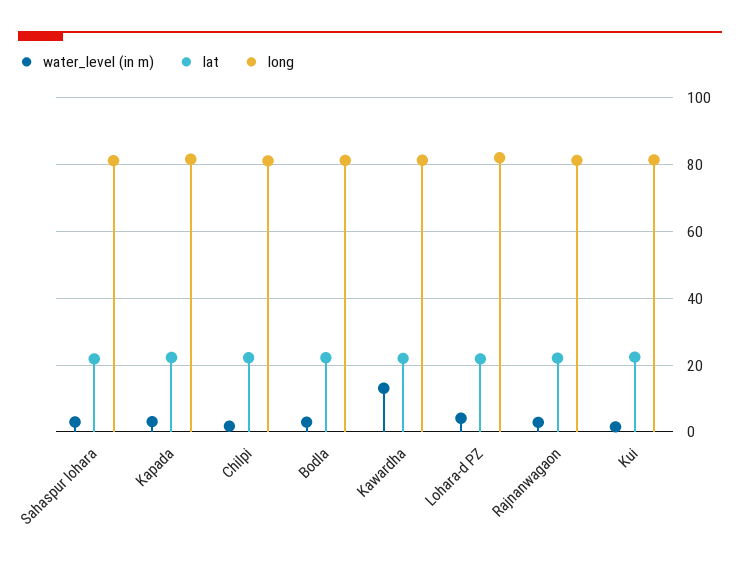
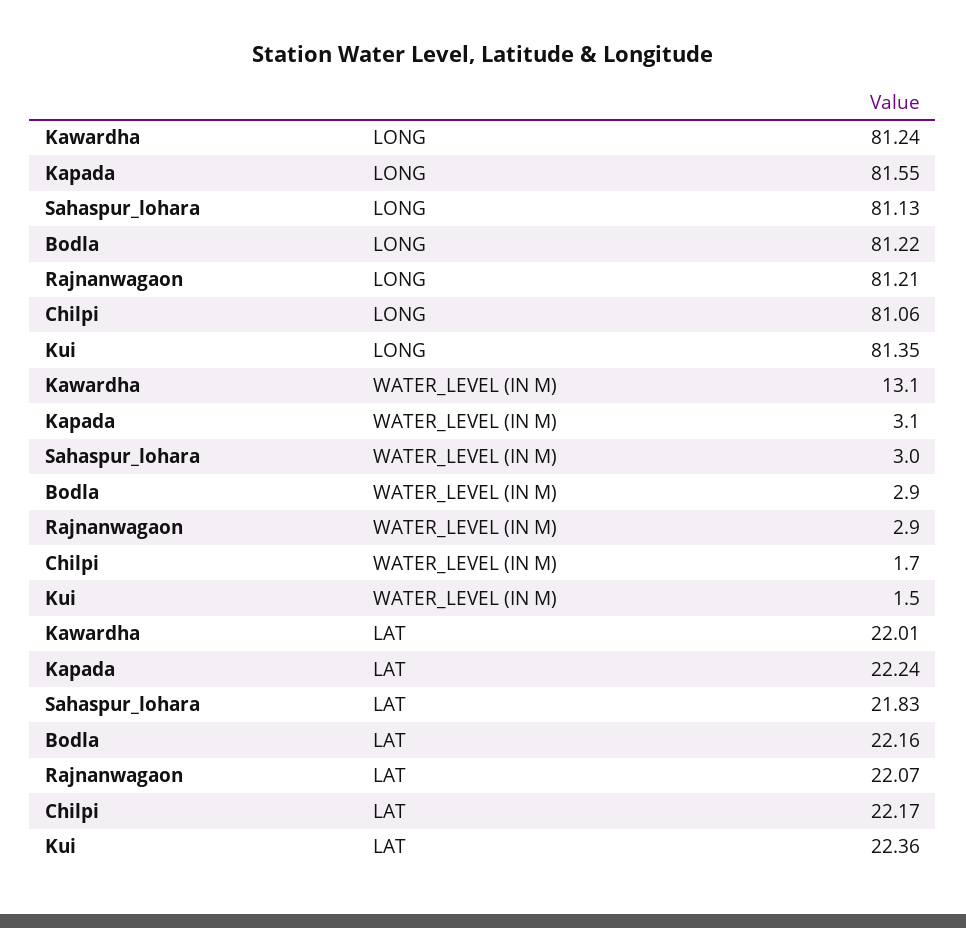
  {
    "water_level (in m)": {
      "Sahaspur lohara": 3,
      "Kapada": 3.1,
      "Chilpi": 1.7,
      "Bodla": 2.9,
      "Kawardha": 13.1,
-     "Lohara-d PZ": 4,
      "Rajnanwagaon": 2.9,
      "Kui": 1.5
    },
    "lat": {
      "Sahaspur lohara": 21.83,
      "Kapada": 22.24,
      "Chilpi": 22.17,
      "Bodla": 22.16,
      "Kawardha": 22.01,
-     "Lohara-d PZ": 22,
      "Rajnanwagaon": 22.07,
      "Kui": 22.36
    },
    "long": {
      "Sahaspur lohara": 81.13,
      "Kapada": 81.55,
      "Chilpi": 81.06,
      "Bodla": 81.22,
      "Kawardha": 81.24,
-     "Lohara-d PZ": 82,
      "Rajnanwagaon": 81.21,
      "Kui": 81.35
    }
  }

